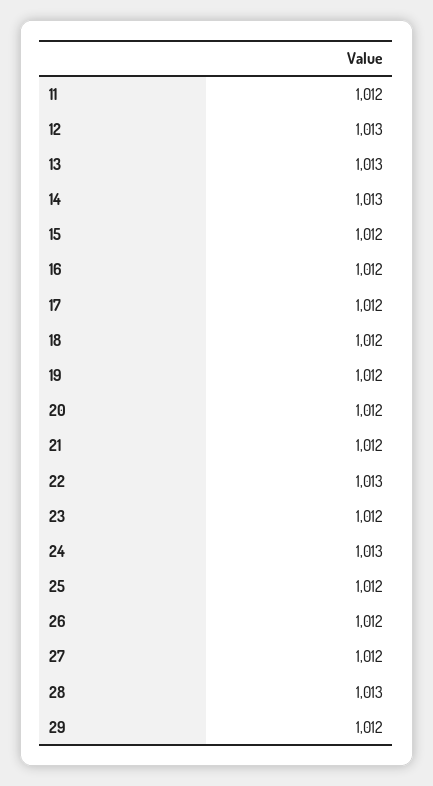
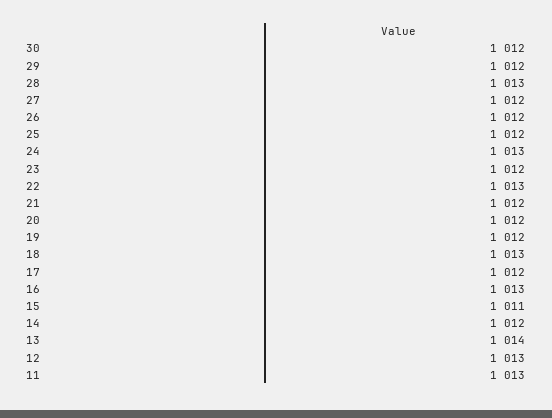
  {
-   "11": 1012,
+   "11": 1013,
    "12": 1013,
-   "13": 1013,
+   "13": 1014,
-   "14": 1013,
+   "14": 1012,
-   "15": 1012,
+   "15": 1011,
-   "16": 1012,
+   "16": 1013,
    "17": 1012,
-   "18": 1012,
+   "18": 1013,
    "19": 1012,
    "20": 1012,
    "21": 1012,
    "22": 1013,
    "23": 1012,
    "24": 1013,
    "25": 1012,
    "26": 1012,
    "27": 1012,
    "28": 1013,
-   "29": 1012
+   "29": 1012,
+   "30": 1012
  }

